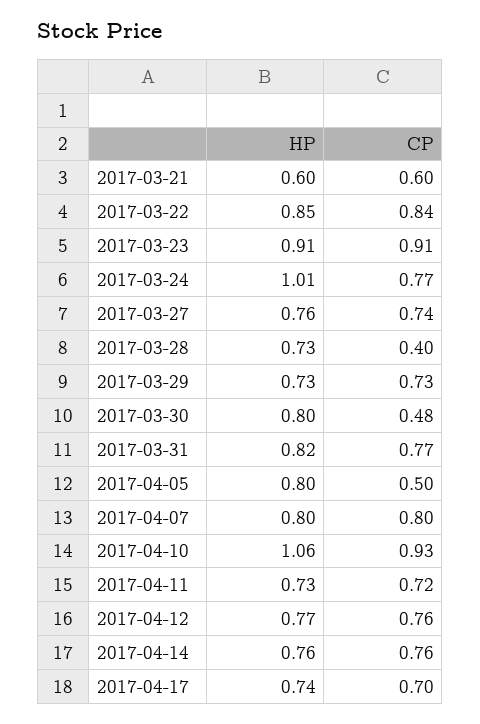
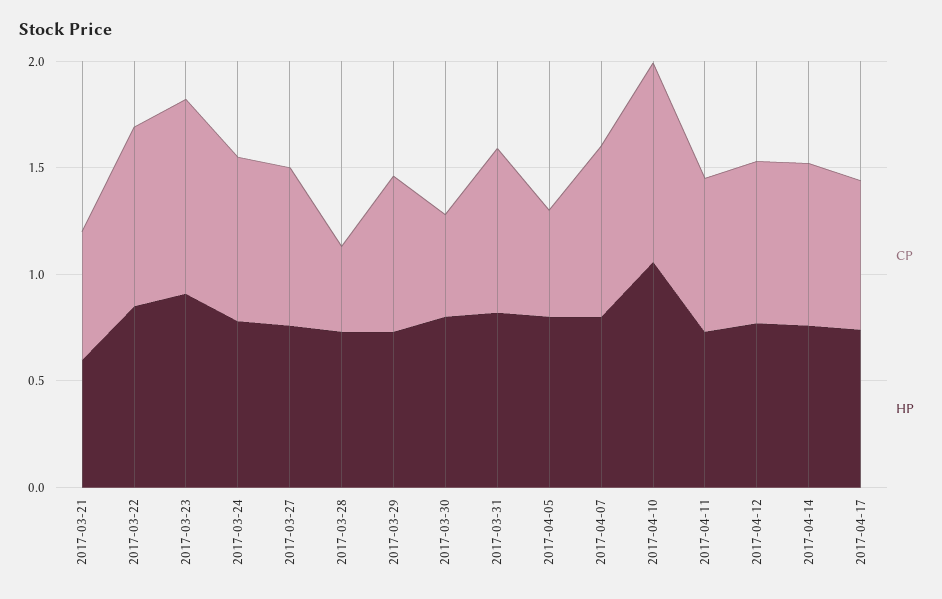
  {
    "HP": {
      "2017-03-21": 0.6,
      "2017-03-22": 0.85,
      "2017-03-23": 0.91,
-     "2017-03-24": 1.01,
+     "2017-03-24": 0.8,
      "2017-03-27": 0.76,
      "2017-03-28": 0.73,
      "2017-03-29": 0.73,
      "2017-03-30": 0.8,
      "2017-03-31": 0.82,
      "2017-04-05": 0.8,
      "2017-04-07": 0.8,
      "2017-04-10": 1.06,
      "2017-04-11": 0.73,
      "2017-04-12": 0.77,
      "2017-04-14": 0.76,
      "2017-04-17": 0.74
    },
    "CP": {
      "2017-03-21": 0.6,
      "2017-03-22": 0.84,
      "2017-03-23": 0.91,
      "2017-03-24": 0.77,
      "2017-03-27": 0.74,
      "2017-03-28": 0.4,
      "2017-03-29": 0.73,
      "2017-03-30": 0.48,
      "2017-03-31": 0.77,
      "2017-04-05": 0.5,
      "2017-04-07": 0.8,
      "2017-04-10": 0.93,
      "2017-04-11": 0.72,
      "2017-04-12": 0.76,
      "2017-04-14": 0.76,
      "2017-04-17": 0.7
    }
  }

